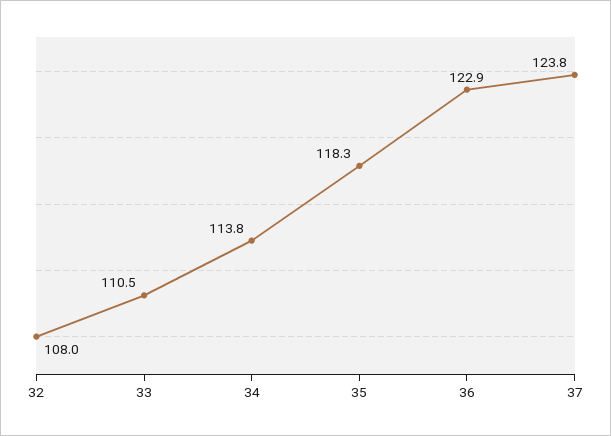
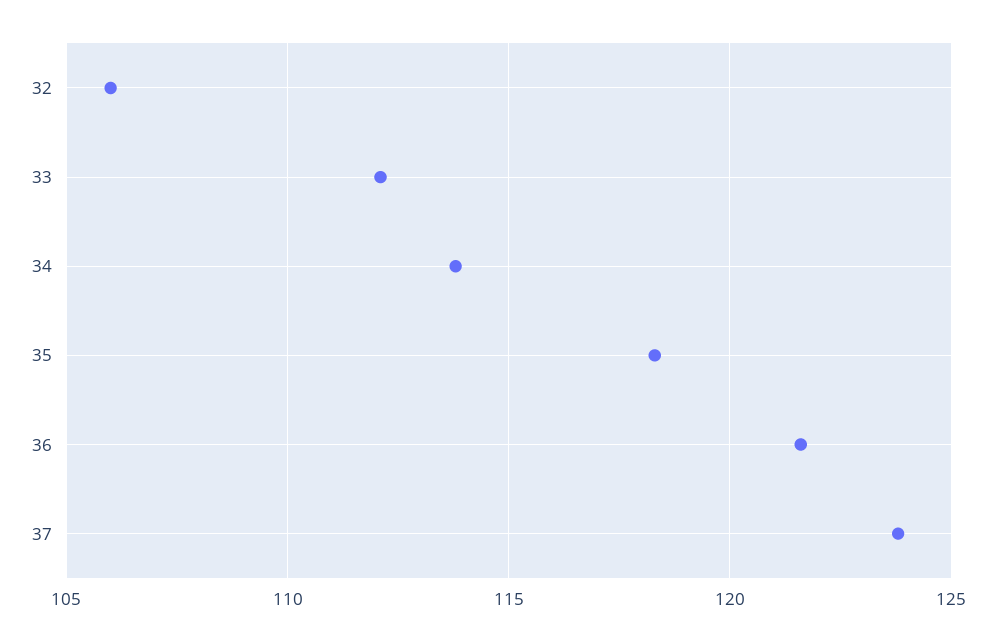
  {
-   "32": 108,
+   "32": 106,
-   "33": 110.5,
+   "33": 112,
    "34": 113.8,
    "35": 118.3,
-   "36": 122.9,
+   "36": 121.5,
    "37": 123.8
  }

